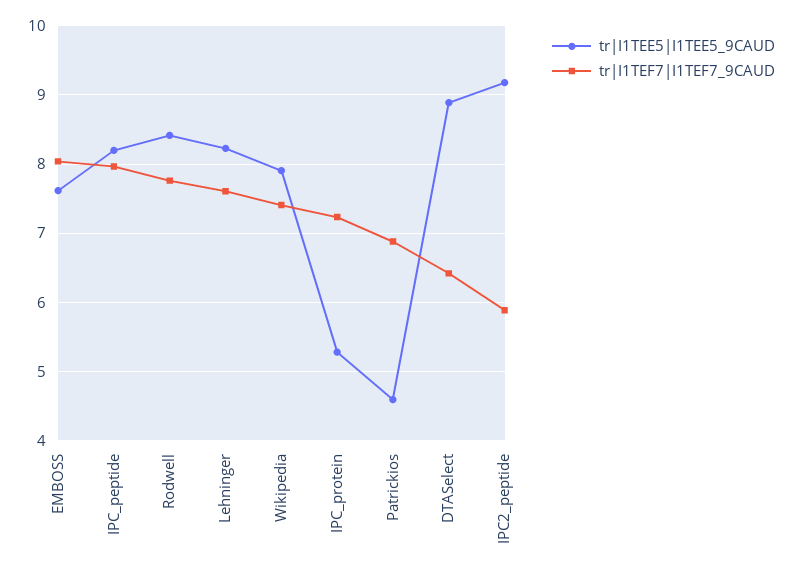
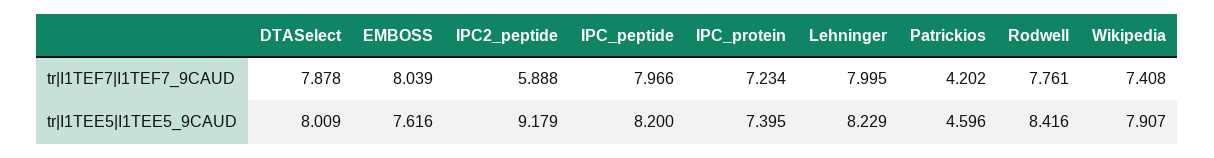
  {
    "tr|I1TEE5|I1TEE5_9CAUD": {
      "EMBOSS": 7.616,
      "IPC_peptide": 8.2,
      "Rodwell": 8.416,
      "Lehninger": 8.229,
      "Wikipedia": 7.907,
-     "IPC_protein": 5.3,
+     "IPC_protein": 7.395,
      "Patrickios": 4.596,
-     "DTASelect": 8.9,
+     "DTASelect": 8.009,
      "IPC2_peptide": 9.179
    },
    "tr|I1TEF7|I1TEF7_9CAUD": {
      "EMBOSS": 8.039,
      "IPC_peptide": 7.966,
      "Rodwell": 7.761,
-     "Lehninger": 7.6,
+     "Lehninger": 7.995,
      "Wikipedia": 7.408,
      "IPC_protein": 7.234,
-     "Patrickios": 6.9,
+     "Patrickios": 4.202,
-     "DTASelect": 6.4,
+     "DTASelect": 7.878,
      "IPC2_peptide": 5.888
    }
  }

